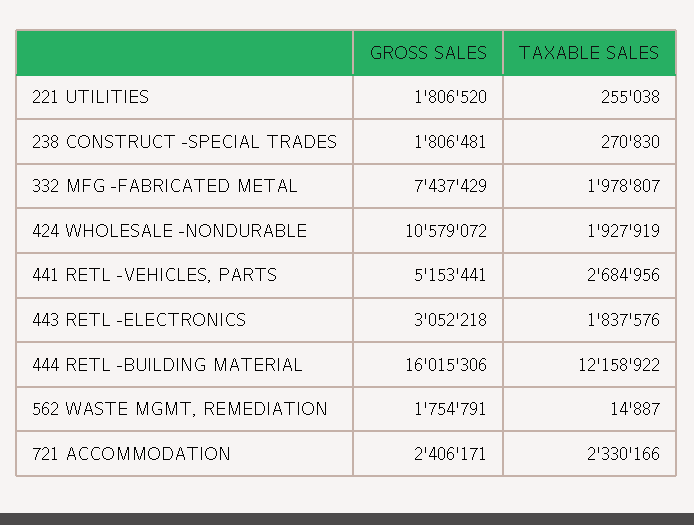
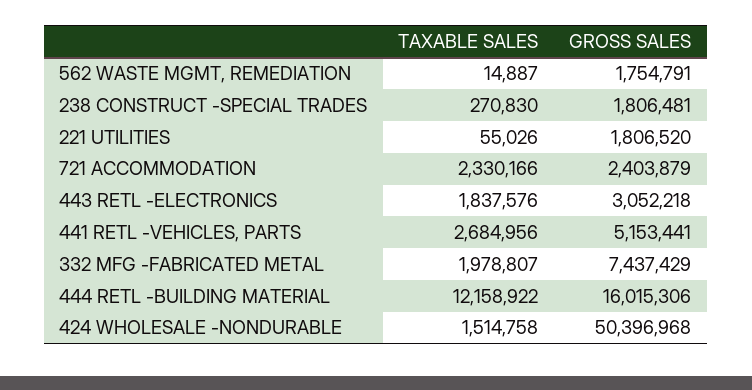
  {
    "GROSS SALES": {
      "221 UTILITIES": 1806520,
      "238 CONSTRUCT -SPECIAL TRADES": 1806481,
      "332 MFG -FABRICATED METAL": 7437429,
-     "424 WHOLESALE -NONDURABLE": 10579072,
+     "424 WHOLESALE -NONDURABLE": 50396968,
      "441 RETL -VEHICLES, PARTS": 5153441,
      "443 RETL -ELECTRONICS": 3052218,
      "444 RETL -BUILDING MATERIAL": 16015306,
      "562 WASTE MGMT, REMEDIATION": 1754791,
-     "721 ACCOMMODATION": 2406171
+     "721 ACCOMMODATION": 2403879
    },
    "TAXABLE SALES": {
-     "221 UTILITIES": 255038,
+     "221 UTILITIES": 55026,
      "238 CONSTRUCT -SPECIAL TRADES": 270830,
      "332 MFG -FABRICATED METAL": 1978807,
-     "424 WHOLESALE -NONDURABLE": 1927919,
+     "424 WHOLESALE -NONDURABLE": 1514758,
      "441 RETL -VEHICLES, PARTS": 2684956,
      "443 RETL -ELECTRONICS": 1837576,
      "444 RETL -BUILDING MATERIAL": 12158922,
      "562 WASTE MGMT, REMEDIATION": 14887,
      "721 ACCOMMODATION": 2330166
    }
  }

